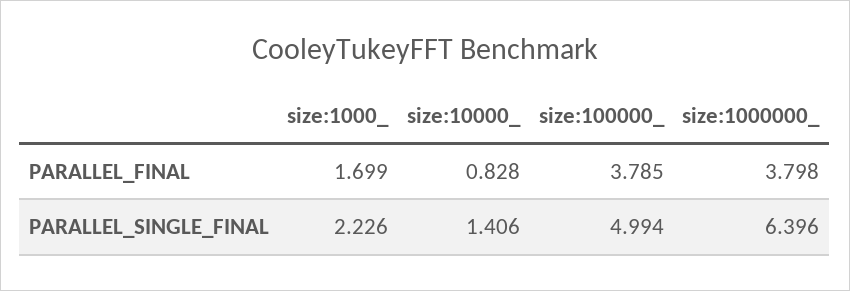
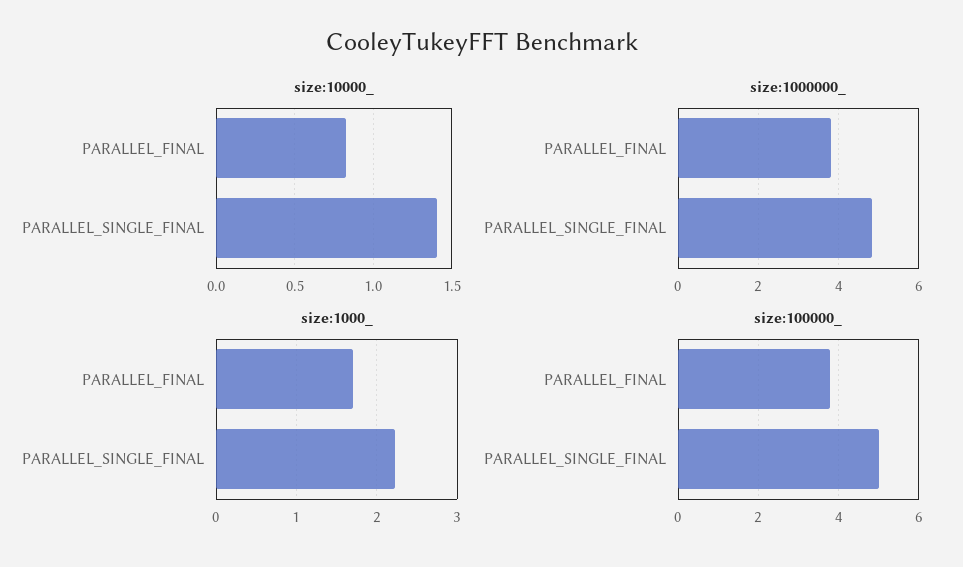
  {
    "size:1000_": {
      "PARALLEL_FINAL": 1.699,
      "PARALLEL_SINGLE_FINAL": 2.226
    },
    "size:10000_": {
      "PARALLEL_FINAL": 0.828,
      "PARALLEL_SINGLE_FINAL": 1.406
    },
    "size:100000_": {
      "PARALLEL_FINAL": 3.785,
      "PARALLEL_SINGLE_FINAL": 4.994
    },
    "size:1000000_": {
      "PARALLEL_FINAL": 3.798,
-     "PARALLEL_SINGLE_FINAL": 6.396
+     "PARALLEL_SINGLE_FINAL": 4.8
    }
  }

